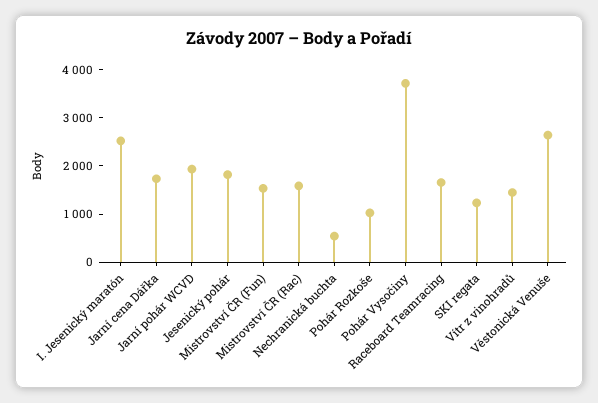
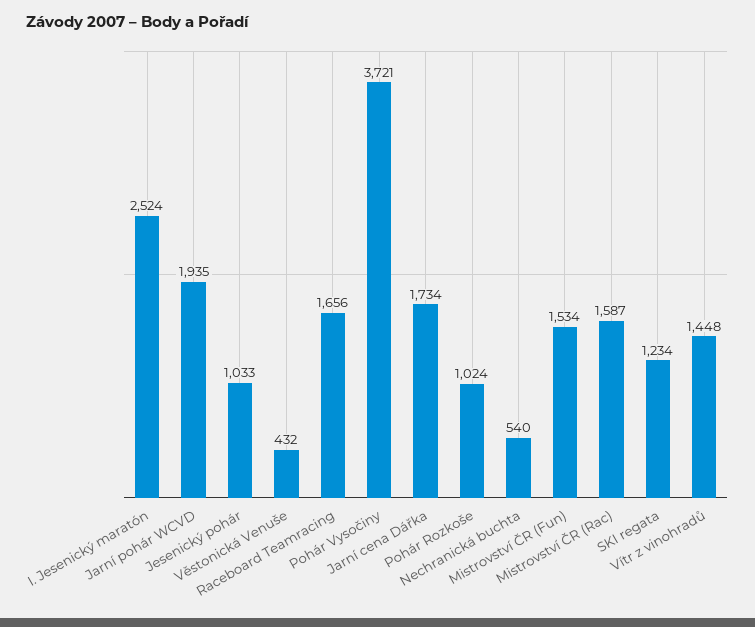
  {
    "I. Jesenický maratón": 2524,
    "Jarní cena Dářka": 1734,
    "Jarní pohár WCVD": 1935,
-   "Jesenický pohár": 1800,
+   "Jesenický pohár": 1033,
    "Mistrovství ČR (Fun)": 1534,
    "Mistrovství ČR (Rac)": 1587,
    "Nechranická buchta": 540,
    "Pohár Rozkoše": 1024,
    "Pohár Vysočiny": 3721,
    "Raceboard Teamracing": 1656,
    "SKI regata": 1234,
    "Vítr z vinohradů": 1448,
-   "Věstonická Venuše": 2600
+   "Věstonická Venuše": 432
  }

